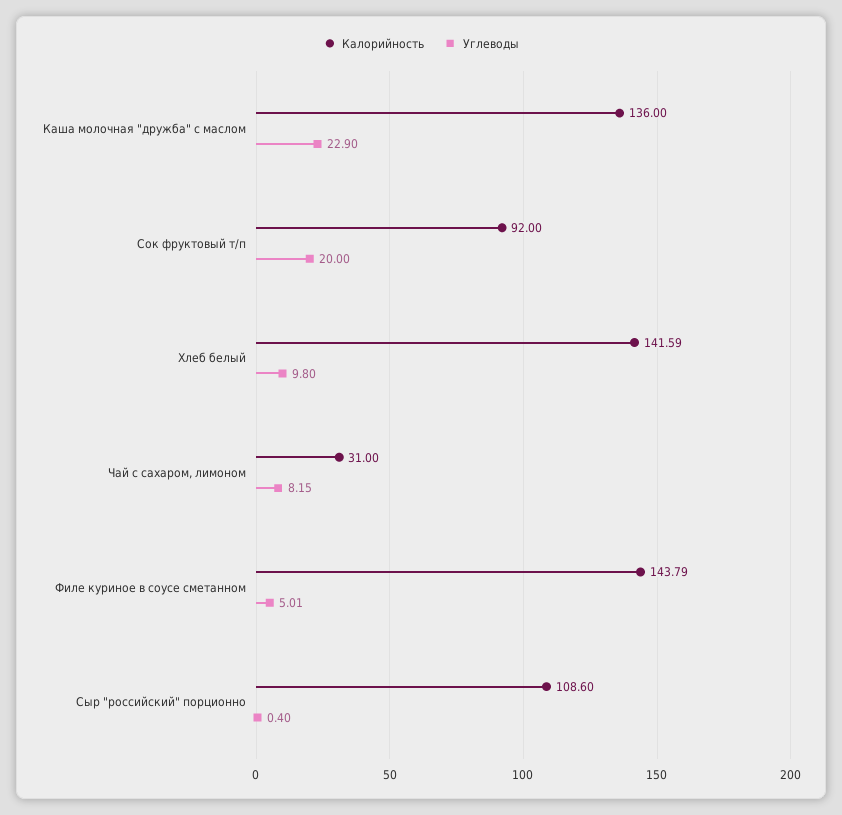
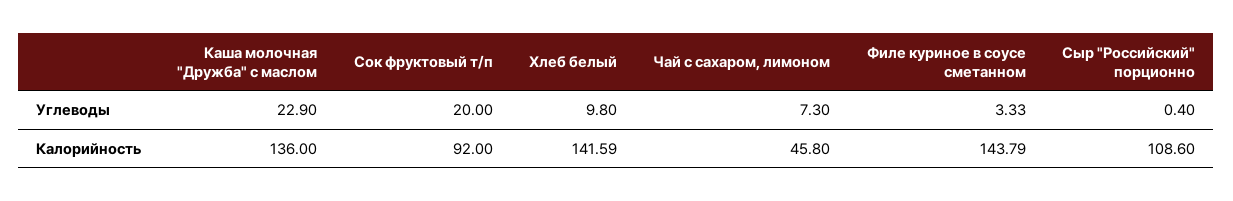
  {
    "Калорийность": {
      "Каша молочная \"дружба\" с маслом": 136,
      "Сок фруктовый т/п": 92,
      "Хлеб белый": 141.59,
-     "Чай с сахаром, лимоном": 31,
+     "Чай с сахаром, лимоном": 45.8,
      "Филе куриное в соусе сметанном": 143.79,
      "Сыр \"российский\" порционно": 108.6
    },
    "Углеводы": {
      "Каша молочная \"дружба\" с маслом": 22.9,
      "Сок фруктовый т/п": 20,
      "Хлеб белый": 9.8,
-     "Чай с сахаром, лимоном": 8.15,
+     "Чай с сахаром, лимоном": 7.3,
-     "Филе куриное в соусе сметанном": 5.01,
+     "Филе куриное в соусе сметанном": 3.33,
      "Сыр \"российский\" порционно": 0.4
    }
  }

